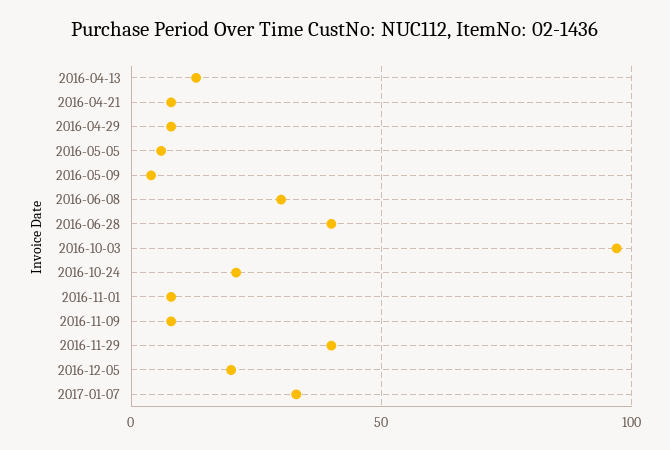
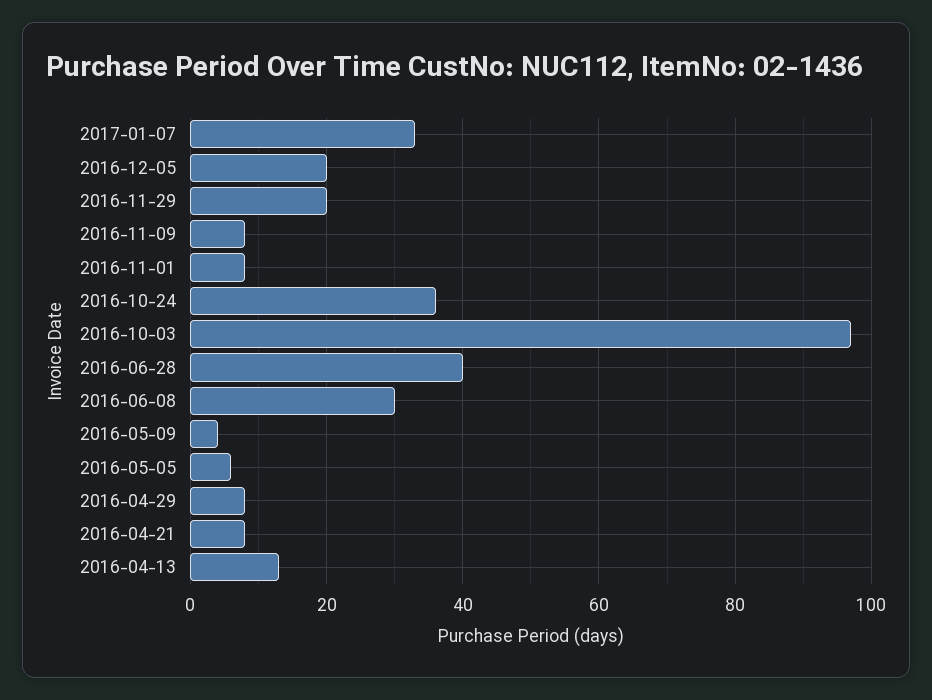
  {
    "2016-04-13": 15,
    "2016-04-21": 10,
    "2016-04-29": 10,
    "2016-05-05": 5,
    "2016-05-09": 5,
    "2016-06-08": 30,
    "2016-06-28": 40,
    "2016-10-03": 95,
-   "2016-10-24": 20,
+   "2016-10-24": 35,
    "2016-11-01": 10,
    "2016-11-09": 10,
-   "2016-11-29": 40,
+   "2016-11-29": 20,
    "2016-12-05": 20,
    "2017-01-07": 35
  }

